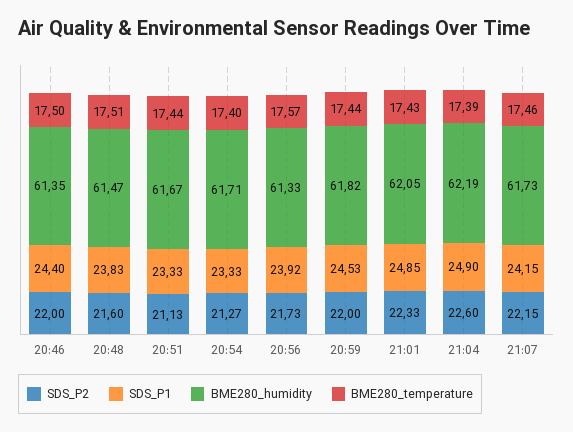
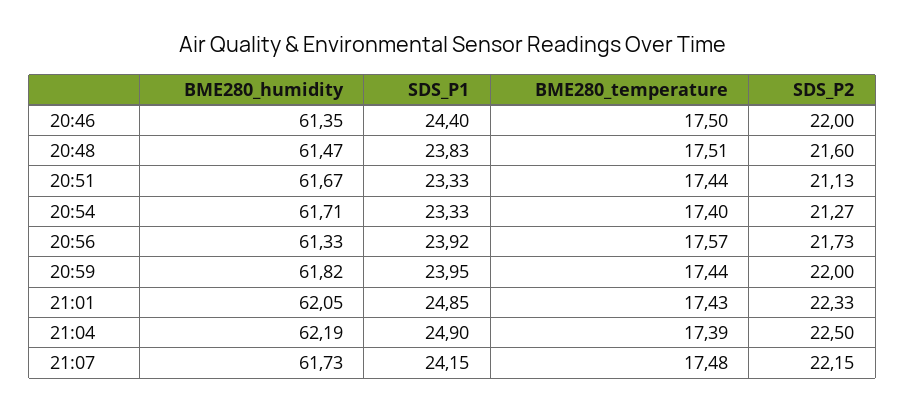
  {
    "SDS_P2": {
      "20:46": 22,
      "20:48": 21.6,
      "20:51": 21.13,
      "20:54": 21.27,
      "20:56": 21.73,
      "20:59": 22,
      "21:01": 22.33,
-     "21:04": 22.6,
+     "21:04": 22.5,
      "21:07": 22.15
    },
    "SDS_P1": {
      "20:46": 24.4,
      "20:48": 23.83,
      "20:51": 23.33,
      "20:54": 23.33,
      "20:56": 23.92,
-     "20:59": 24.53,
+     "20:59": 23.95,
      "21:01": 24.85,
      "21:04": 24.9,
      "21:07": 24.15
    },
    "BME280_humidity": {
      "20:46": 61.35,
      "20:48": 61.47,
      "20:51": 61.67,
      "20:54": 61.71,
      "20:56": 61.33,
      "20:59": 61.82,
      "21:01": 62.05,
      "21:04": 62.19,
      "21:07": 61.73
    },
    "BME280_temperature": {
      "20:46": 17.5,
      "20:48": 17.51,
      "20:51": 17.44,
      "20:54": 17.4,
      "20:56": 17.57,
      "20:59": 17.44,
      "21:01": 17.43,
      "21:04": 17.39,
-     "21:07": 17.46
+     "21:07": 17.48
    }
  }

